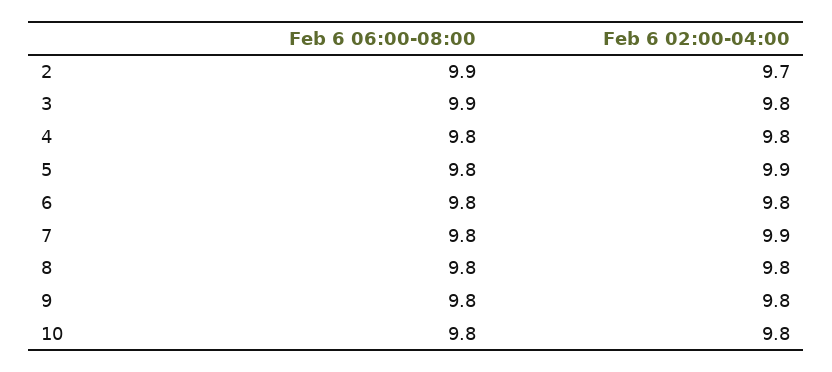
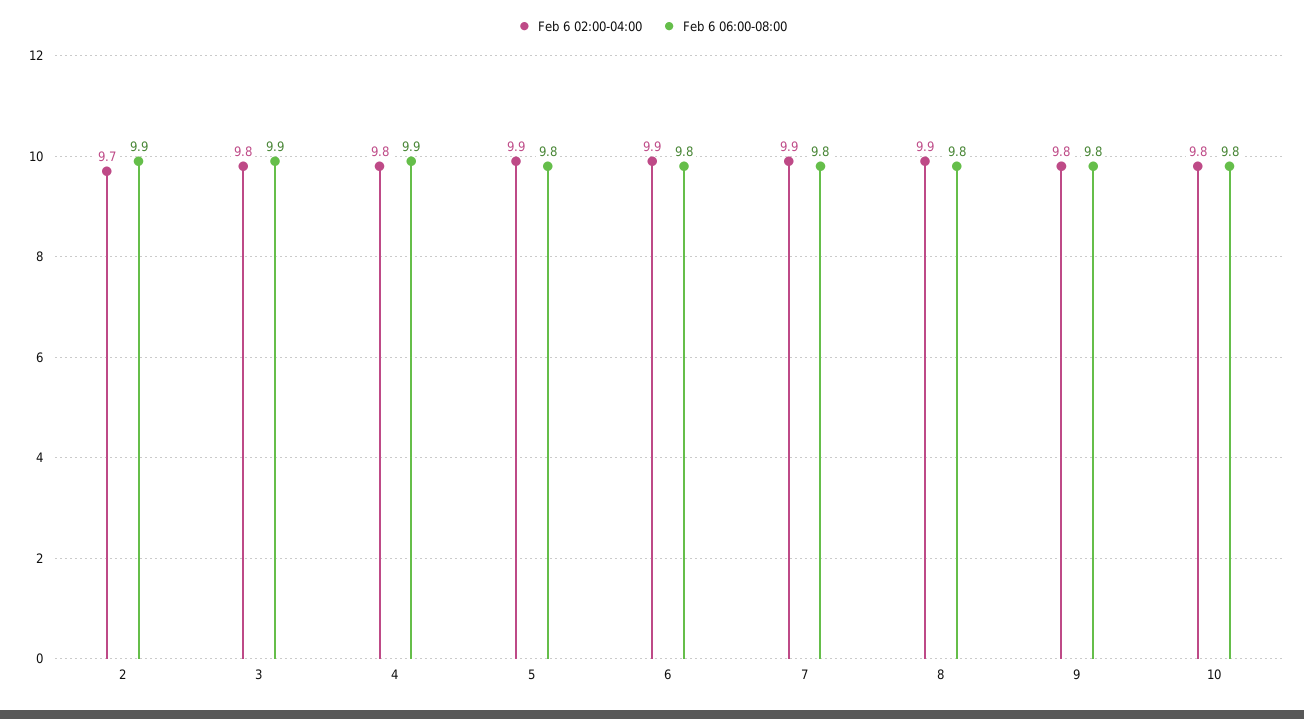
  {
    "Feb 6 06:00-08:00": {
      "2": 9.9,
      "3": 9.9,
-     "4": 9.8,
+     "4": 9.9,
      "5": 9.8,
      "6": 9.8,
      "7": 9.8,
      "8": 9.8,
      "9": 9.8,
      "10": 9.8
    },
    "Feb 6 02:00-04:00": {
      "2": 9.7,
      "3": 9.8,
      "4": 9.8,
      "5": 9.9,
-     "6": 9.8,
+     "6": 9.9,
      "7": 9.9,
-     "8": 9.8,
+     "8": 9.9,
      "9": 9.8,
      "10": 9.8
    }
  }

